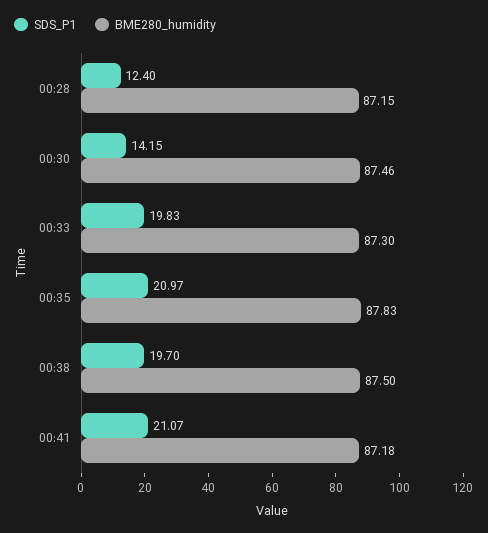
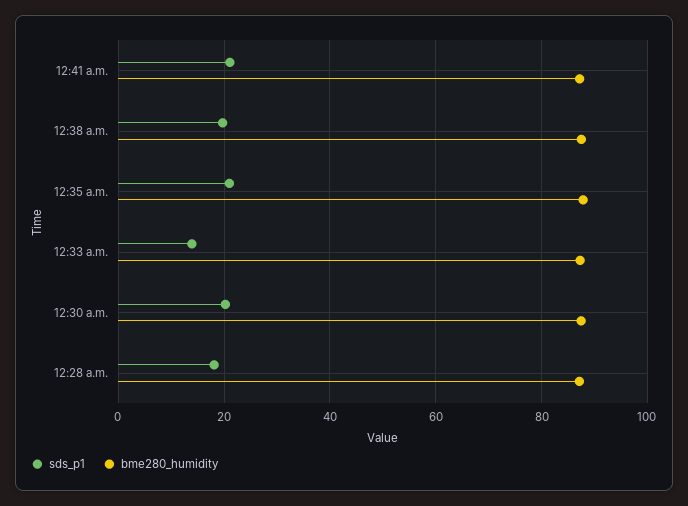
  {
    "SDS_P1": {
-     "00:28": 12.4,
+     "00:28": 18,
-     "00:30": 14.15,
+     "00:30": 20,
-     "00:33": 19.83,
+     "00:33": 14,
      "00:35": 20.97,
      "00:38": 19.7,
      "00:41": 21.07
    },
    "BME280_humidity": {
      "00:28": 87.15,
      "00:30": 87.46,
      "00:33": 87.3,
      "00:35": 87.83,
      "00:38": 87.5,
      "00:41": 87.18
    }
  }

